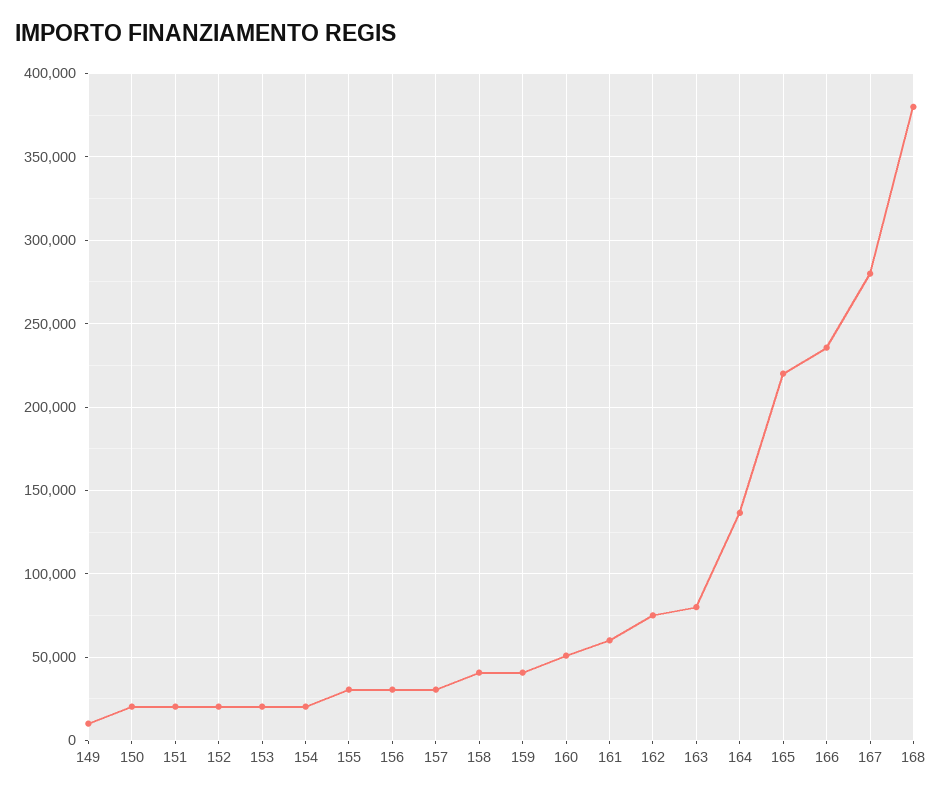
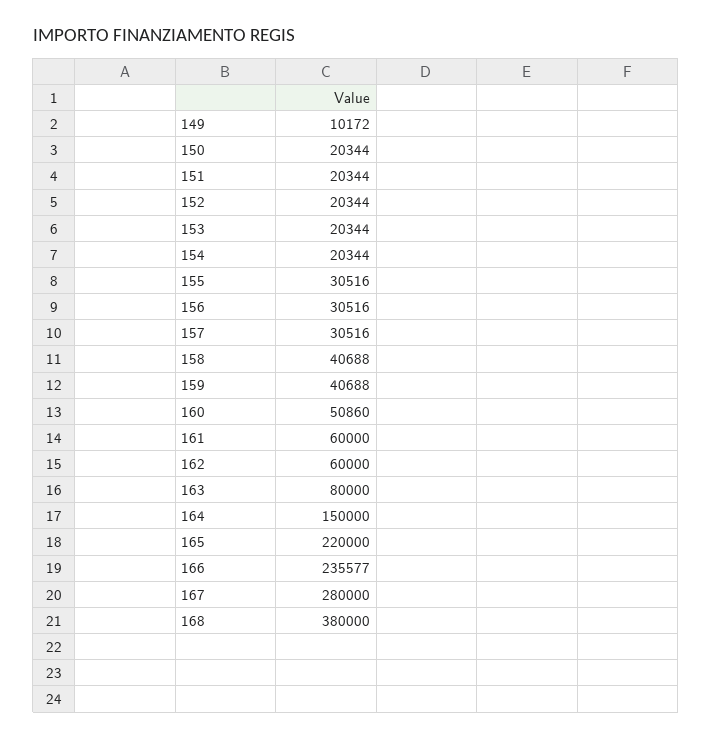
  {
    "149": 10172,
    "150": 20344,
    "151": 20344,
    "152": 20344,
    "153": 20344,
    "154": 20344,
    "155": 30516,
    "156": 30516,
    "157": 30516,
    "158": 40688,
    "159": 40688,
    "160": 50860,
    "161": 60000,
-   "162": 75000,
+   "162": 60000,
    "163": 80000,
-   "164": 135000,
+   "164": 150000,
    "165": 220000,
    "166": 235577,
    "167": 280000,
    "168": 380000
  }

